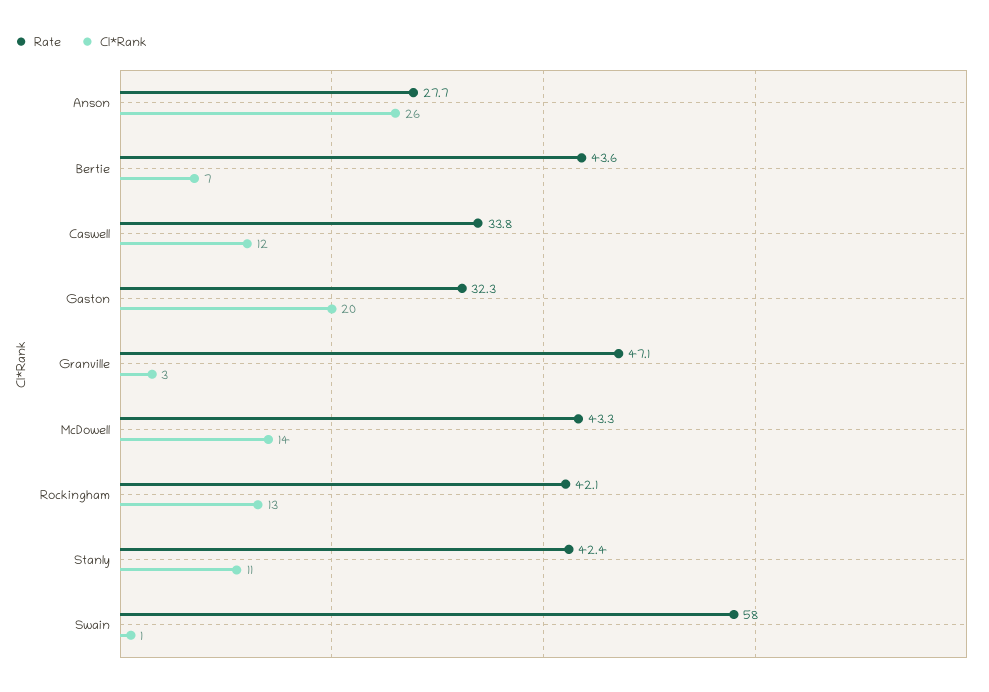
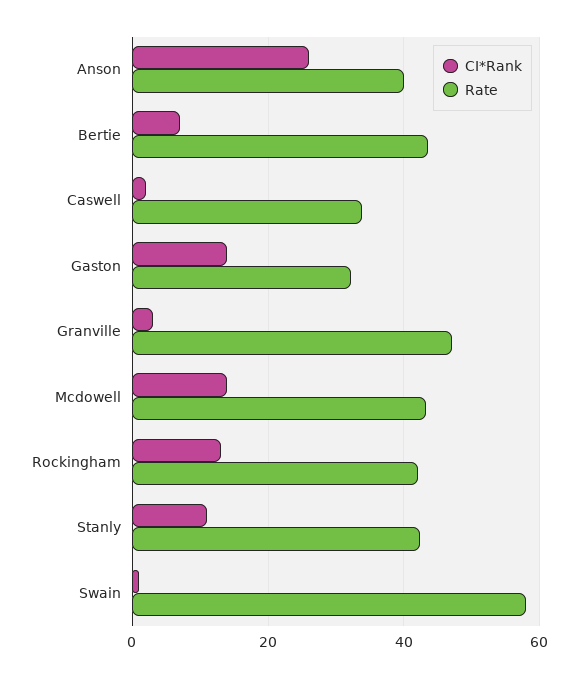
  {
    "Rate": {
-     "Anson": 27.7,
+     "Anson": 40,
      "Bertie": 43.6,
      "Caswell": 33.8,
      "Gaston": 32.3,
      "Granville": 47.1,
      "McDowell": 43.3,
      "Rockingham": 42.1,
      "Stanly": 42.4,
      "Swain": 58
    },
    "CI*Rank": {
      "Anson": 26,
      "Bertie": 7,
-     "Caswell": 12,
+     "Caswell": 2,
-     "Gaston": 20,
+     "Gaston": 14,
      "Granville": 3,
      "McDowell": 14,
      "Rockingham": 13,
      "Stanly": 11,
      "Swain": 1
    }
  }

